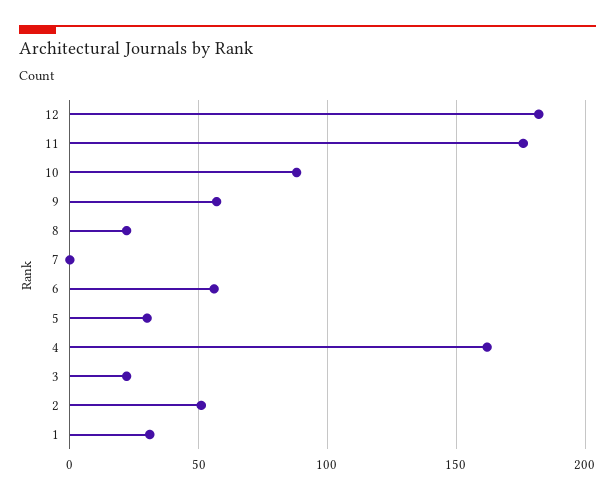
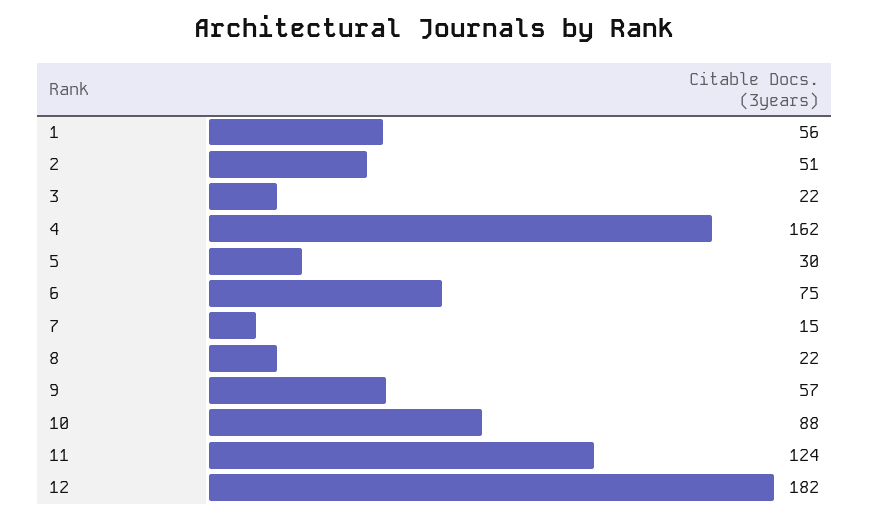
  {
    "12": 182,
-   "11": 175,
+   "11": 124,
    "10": 88,
    "9": 57,
    "8": 22,
-   "7": 0,
+   "7": 15,
-   "6": 55,
+   "6": 75,
    "5": 30,
    "4": 162,
    "3": 22,
    "2": 51,
-   "1": 30
+   "1": 56
  }

